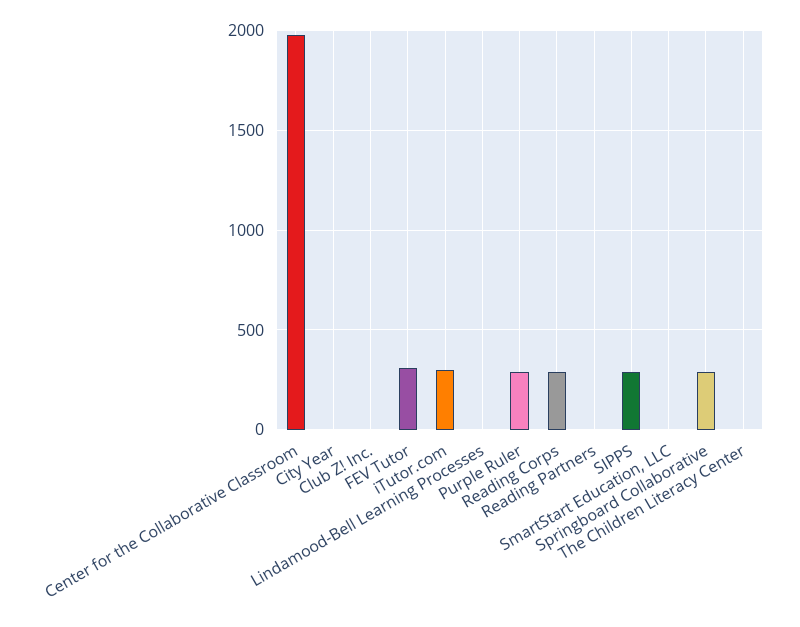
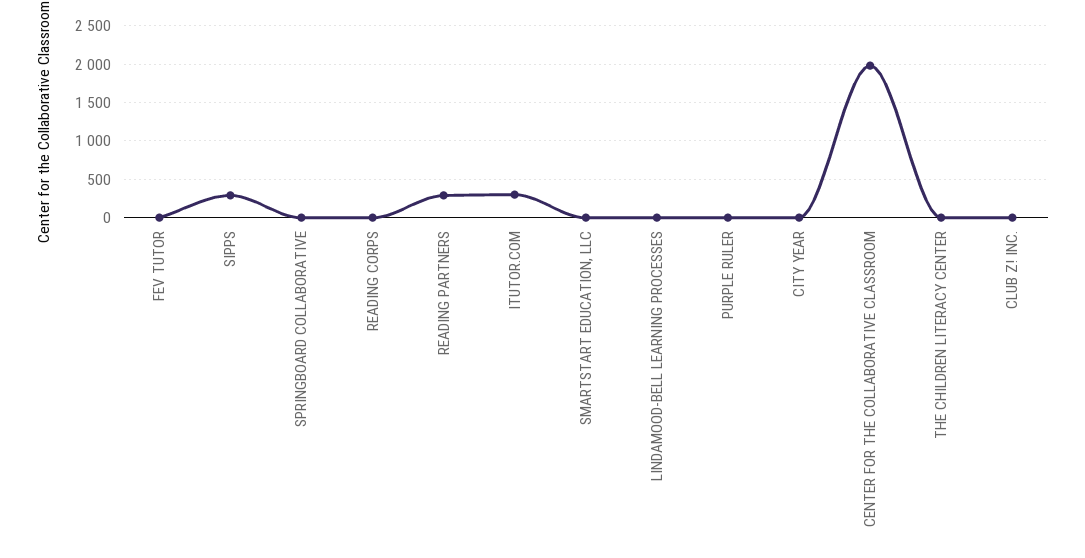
  {
    "Center for the Collaborative Classroom": 2000,
    "City Year": 0,
    "Club Z! Inc.": 0,
-   "FEV Tutor": 300,
+   "FEV Tutor": 0,
    "iTutor.com": 300,
    "Lindamood-Bell Learning Processes": 0,
-   "Purple Ruler": 300,
+   "Purple Ruler": 0,
-   "Reading Corps": 300,
+   "Reading Corps": 0,
-   "Reading Partners": 0,
+   "Reading Partners": 300,
    "SIPPS": 300,
    "SmartStart Education, LLC": 0,
-   "Springboard Collaborative": 300,
+   "Springboard Collaborative": 0,
    "The Children Literacy Center": 0
  }

